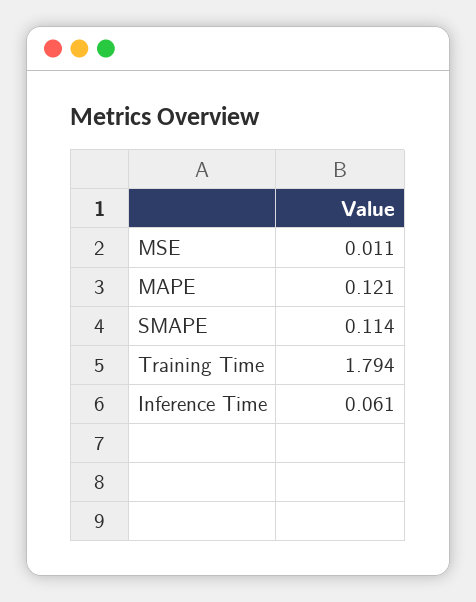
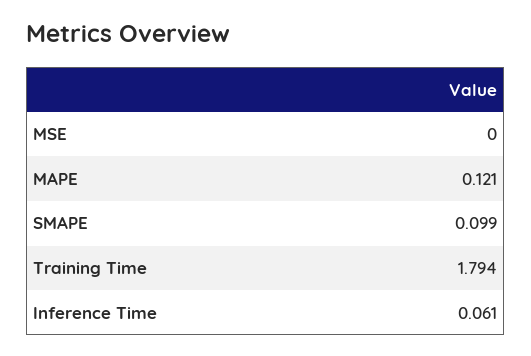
  {
-   "MSE": 0.011,
+   "MSE": 0,
    "MAPE": 0.121,
-   "SMAPE": 0.114,
+   "SMAPE": 0.099,
    "Training Time": 1.794,
    "Inference Time": 0.061
  }

